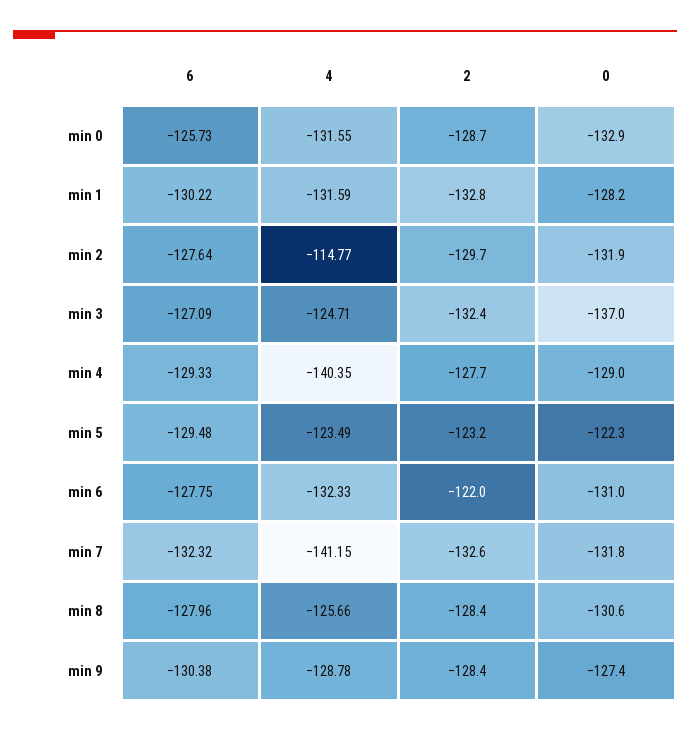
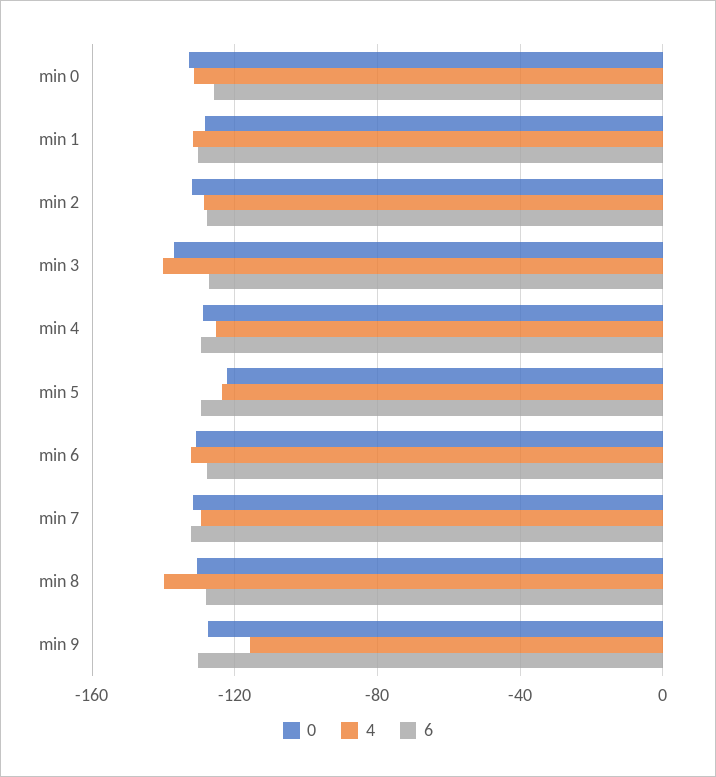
  {
    "6": {
      "min 0": -125.73,
      "min 1": -130.22,
      "min 2": -127.64,
      "min 3": -127.09,
      "min 4": -129.33,
      "min 5": -129.48,
      "min 6": -127.75,
      "min 7": -132.32,
      "min 8": -127.96,
      "min 9": -130.38
    },
    "4": {
      "min 0": -131.55,
      "min 1": -131.59,
-     "min 2": -114.77,
+     "min 2": -130,
-     "min 3": -124.71,
+     "min 3": -140,
-     "min 4": -140.35,
+     "min 4": -125,
      "min 5": -123.49,
      "min 6": -132.33,
-     "min 7": -141.15,
+     "min 7": -130,
-     "min 8": -125.66,
+     "min 8": -140,
-     "min 9": -128.78
+     "min 9": -115
    },
-   "2": {
-     "min 0": -128.7,
-     "min 1": -132.8,
-     "min 2": -129.7,
-     "min 3": -132.4,
-     "min 4": -127.7,
-     "min 5": -123.2,
-     "min 6": -122,
-     "min 7": -132.6,
-     "min 8": -128.4,
-     "min 9": -128.4
-   },
    "0": {
      "min 0": -132.9,
      "min 1": -128.2,
      "min 2": -131.9,
      "min 3": -137,
      "min 4": -129,
      "min 5": -122.3,
      "min 6": -131,
      "min 7": -131.8,
      "min 8": -130.6,
      "min 9": -127.4
    }
  }

